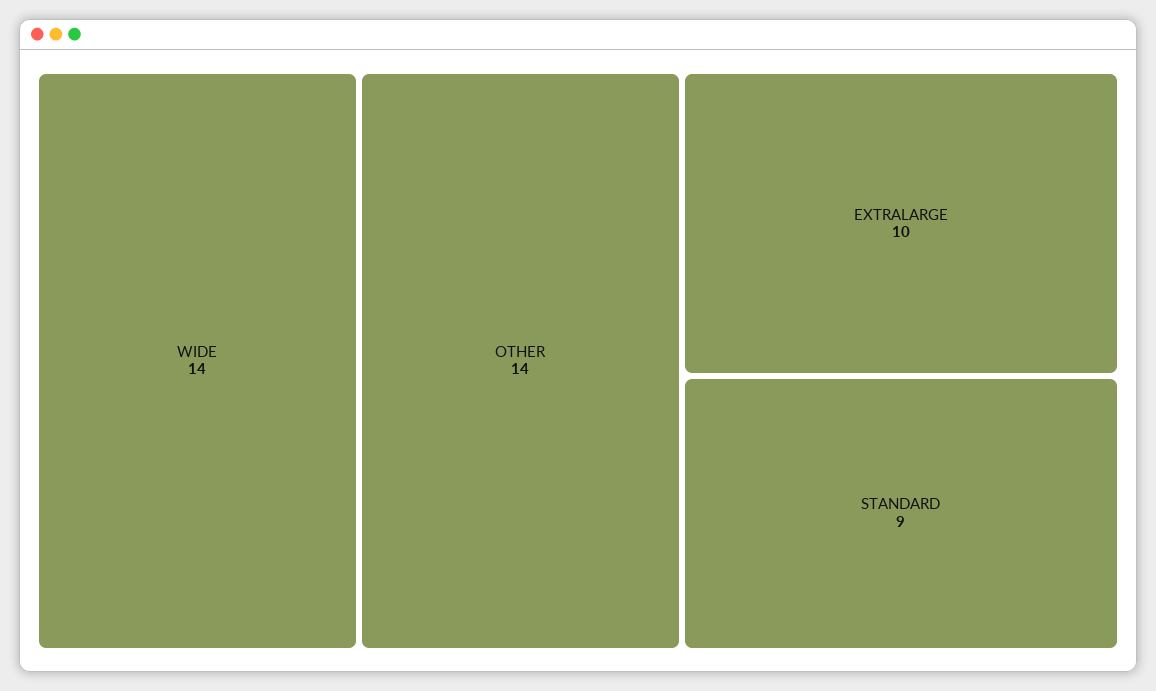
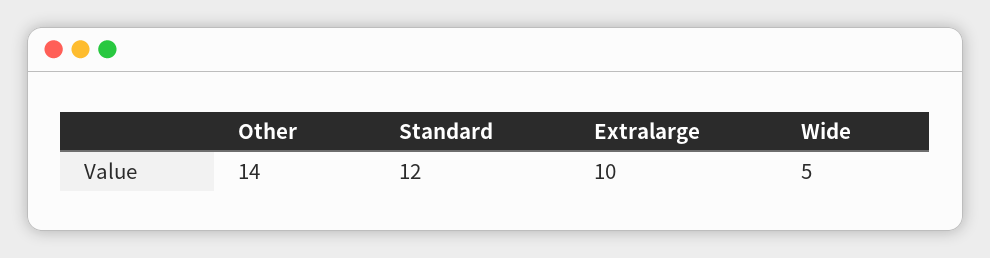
  {
-   "WIDE": 14,
+   "WIDE": 5,
    "OTHER": 14,
    "EXTRALARGE": 10,
-   "STANDARD": 9
+   "STANDARD": 12
  }

